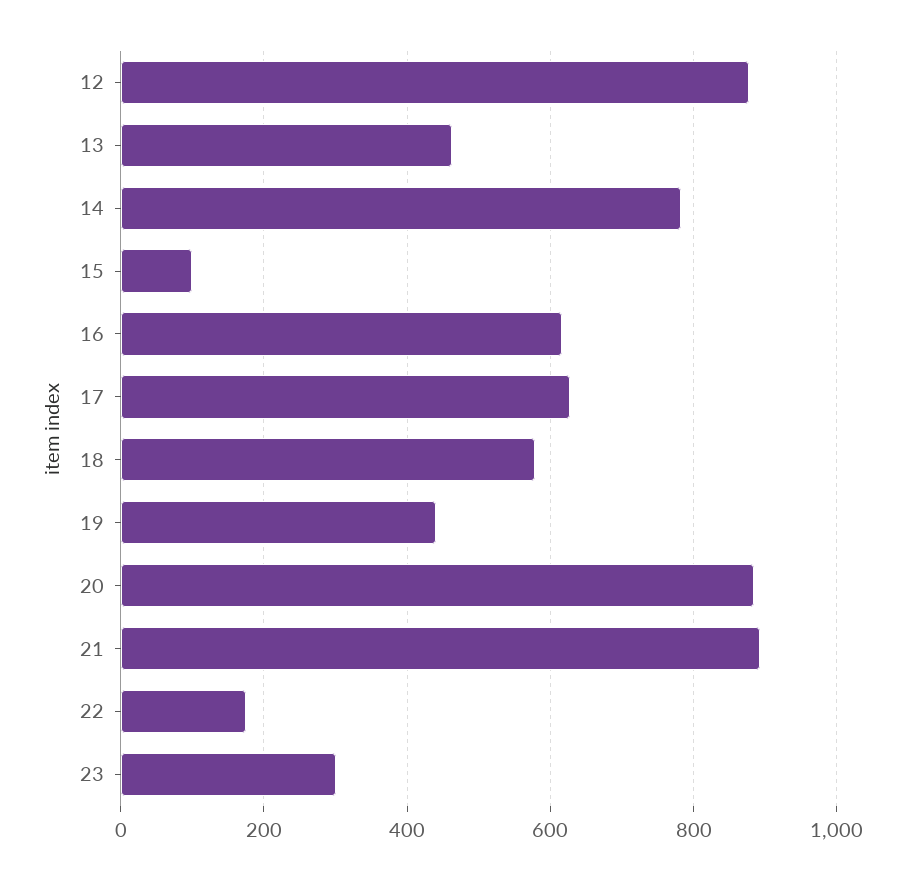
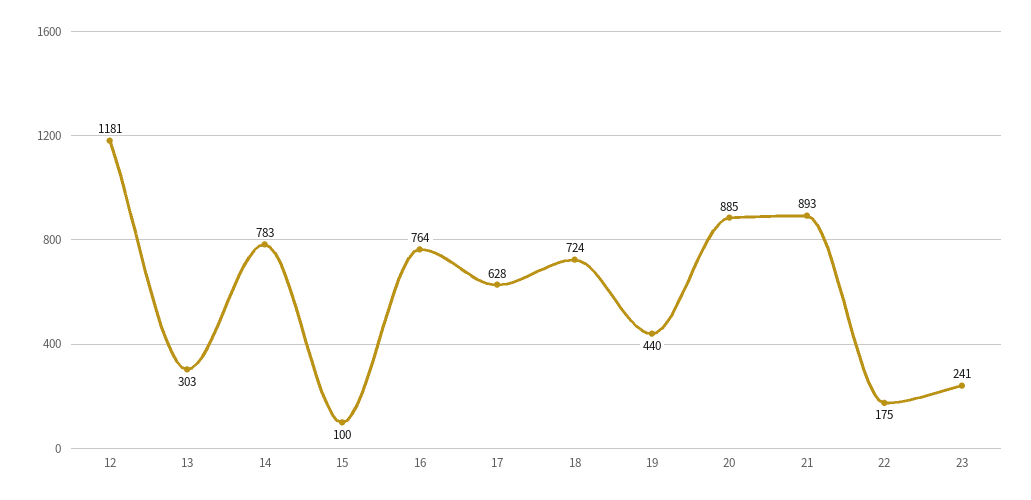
  {
-   "12": 880,
+   "12": 1181,
-   "13": 460,
+   "13": 303,
    "14": 783,
    "15": 100,
-   "16": 620,
+   "16": 764,
    "17": 628,
-   "18": 580,
+   "18": 724,
    "19": 440,
    "20": 885,
    "21": 893,
    "22": 175,
-   "23": 300
+   "23": 241
  }

